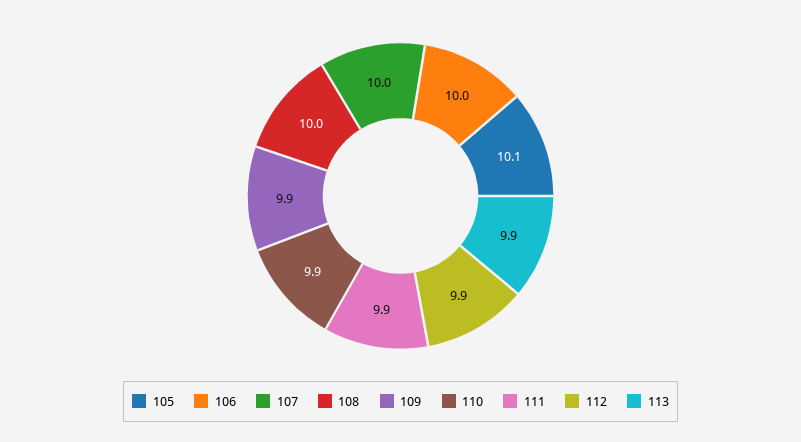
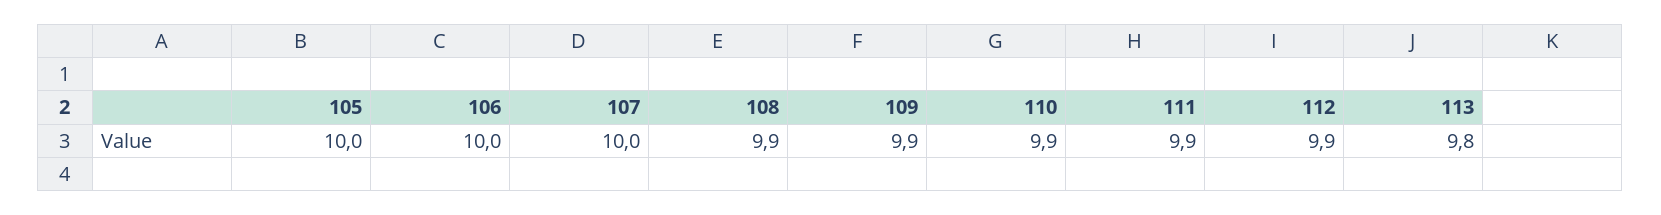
  {
-   "105": 10.1,
+   "105": 10,
    "106": 10,
    "107": 10,
-   "108": 10,
+   "108": 9.9,
    "109": 9.9,
    "110": 9.9,
    "111": 9.9,
    "112": 9.9,
-   "113": 9.9
+   "113": 9.8
  }

